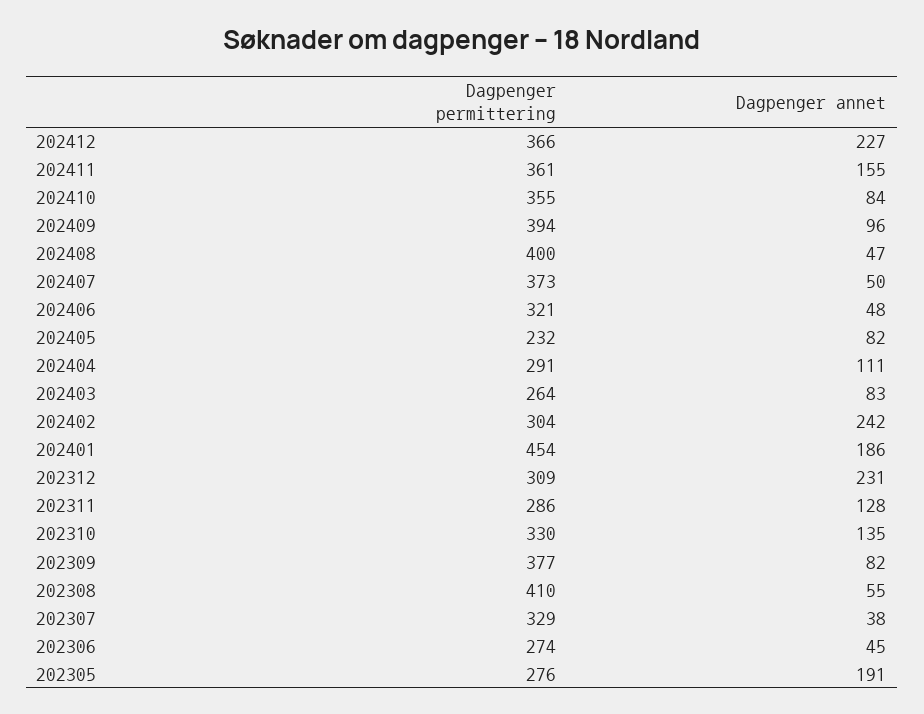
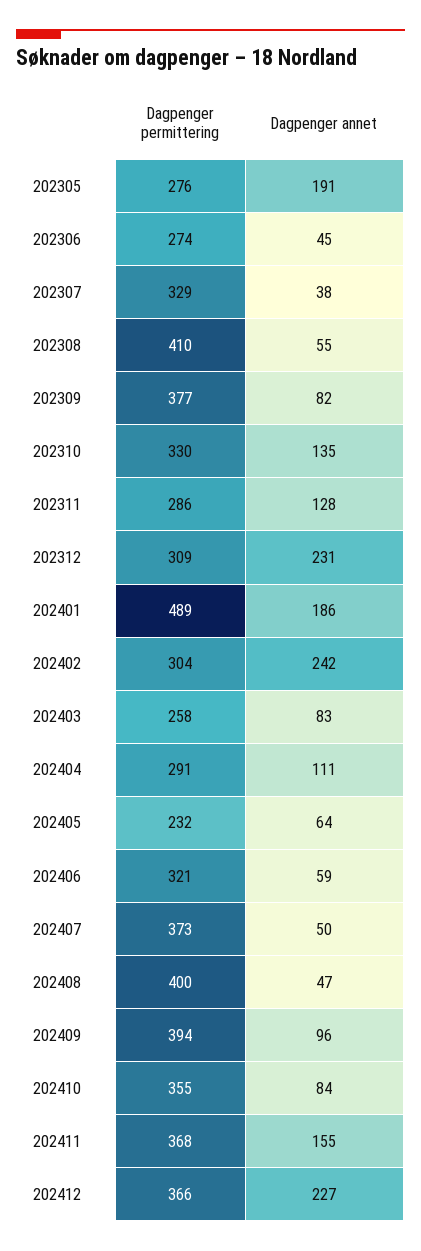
  {
    "Dagpenger permittering": {
      "202412": 366,
-     "202411": 361,
+     "202411": 368,
      "202410": 355,
      "202409": 394,
      "202408": 400,
      "202407": 373,
      "202406": 321,
      "202405": 232,
      "202404": 291,
-     "202403": 264,
+     "202403": 258,
      "202402": 304,
-     "202401": 454,
+     "202401": 489,
      "202312": 309,
      "202311": 286,
      "202310": 330,
      "202309": 377,
      "202308": 410,
      "202307": 329,
      "202306": 274,
      "202305": 276
    },
    "Dagpenger annet": {
      "202412": 227,
      "202411": 155,
      "202410": 84,
      "202409": 96,
      "202408": 47,
      "202407": 50,
-     "202406": 48,
+     "202406": 59,
-     "202405": 82,
+     "202405": 64,
      "202404": 111,
      "202403": 83,
      "202402": 242,
      "202401": 186,
      "202312": 231,
      "202311": 128,
      "202310": 135,
      "202309": 82,
      "202308": 55,
      "202307": 38,
      "202306": 45,
      "202305": 191
    }
  }

